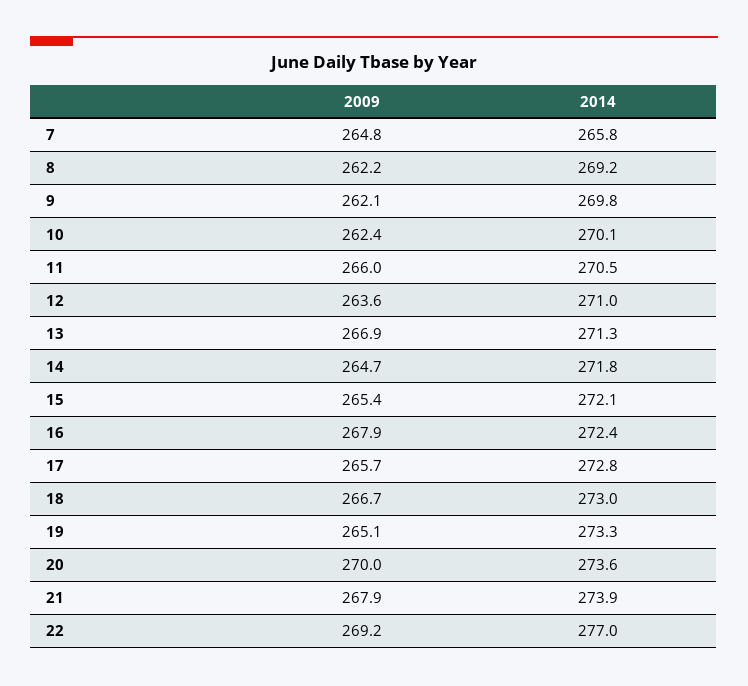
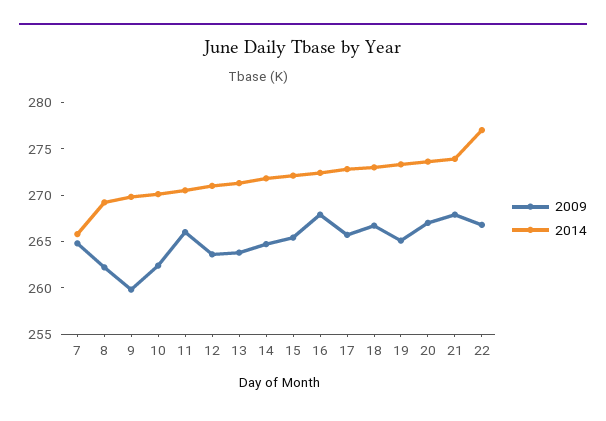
  {
    "2009": {
      "7": 264.8,
      "8": 262.2,
-     "9": 262.1,
+     "9": 260,
      "10": 262.4,
      "11": 266,
      "12": 263.6,
-     "13": 266.9,
+     "13": 264,
      "14": 264.7,
      "15": 265.4,
      "16": 267.9,
      "17": 265.7,
      "18": 266.7,
      "19": 265.1,
-     "20": 270,
+     "20": 267,
      "21": 267.9,
-     "22": 269.2
+     "22": 267
    },
    "2014": {
      "7": 265.8,
      "8": 269.2,
      "9": 269.8,
      "10": 270.1,
      "11": 270.5,
      "12": 271,
      "13": 271.3,
      "14": 271.8,
      "15": 272.1,
      "16": 272.4,
      "17": 272.8,
      "18": 273,
      "19": 273.3,
      "20": 273.6,
      "21": 273.9,
      "22": 277
    }
  }

